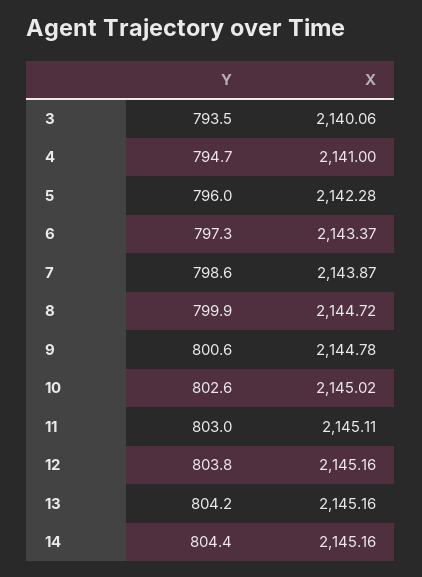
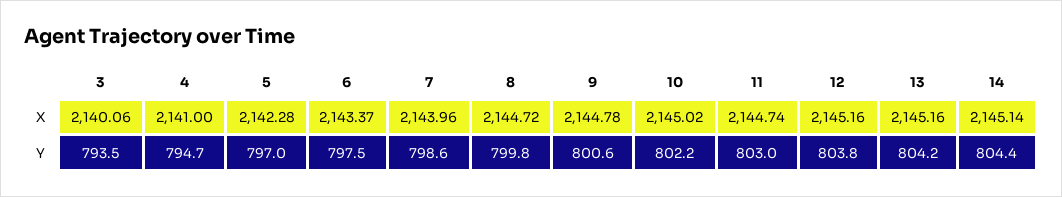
  {
    "Y": {
      "3": 793.5,
      "4": 794.7,
-     "5": 796,
+     "5": 797,
-     "6": 797.3,
+     "6": 797.5,
      "7": 798.6,
-     "8": 799.9,
+     "8": 799.8,
      "9": 800.6,
-     "10": 802.6,
+     "10": 802.2,
      "11": 803,
      "12": 803.8,
      "13": 804.2,
      "14": 804.4
    },
    "X": {
      "3": 2140.06,
      "4": 2141,
      "5": 2142.28,
      "6": 2143.37,
-     "7": 2143.87,
+     "7": 2143.96,
      "8": 2144.72,
      "9": 2144.78,
      "10": 2145.02,
-     "11": 2145.11,
+     "11": 2144.74,
      "12": 2145.16,
      "13": 2145.16,
-     "14": 2145.16
+     "14": 2145.14
    }
  }

